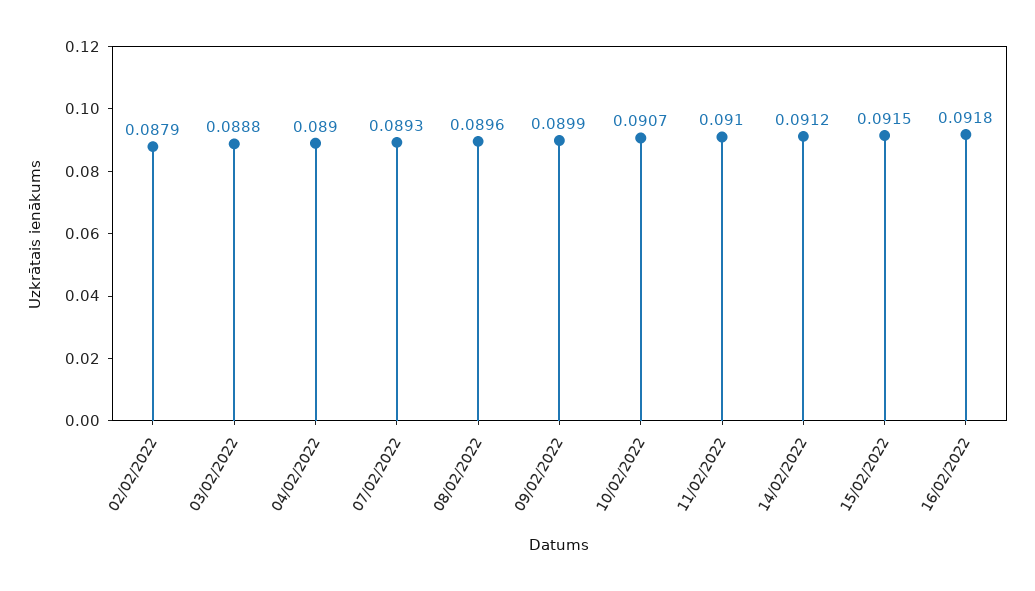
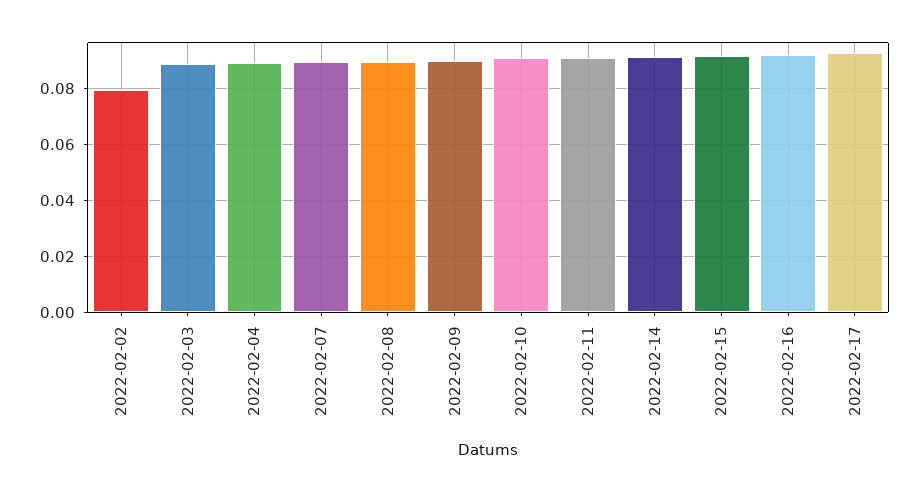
  {
-   "02/02/2022": 0.0879,
+   "02/02/2022": 0.08,
    "03/02/2022": 0.0888,
    "04/02/2022": 0.089,
    "07/02/2022": 0.0893,
    "08/02/2022": 0.0896,
    "09/02/2022": 0.0899,
    "10/02/2022": 0.0907,
    "11/02/2022": 0.091,
    "14/02/2022": 0.0912,
    "15/02/2022": 0.0915,
-   "16/02/2022": 0.0918
+   "16/02/2022": 0.0918,
+   "2022-02-17": 0.0925
  }

